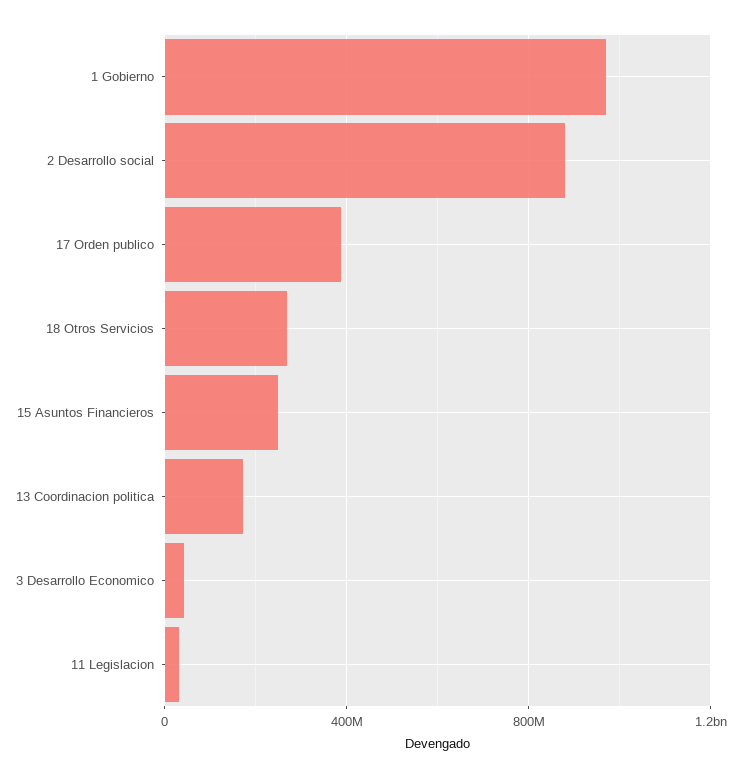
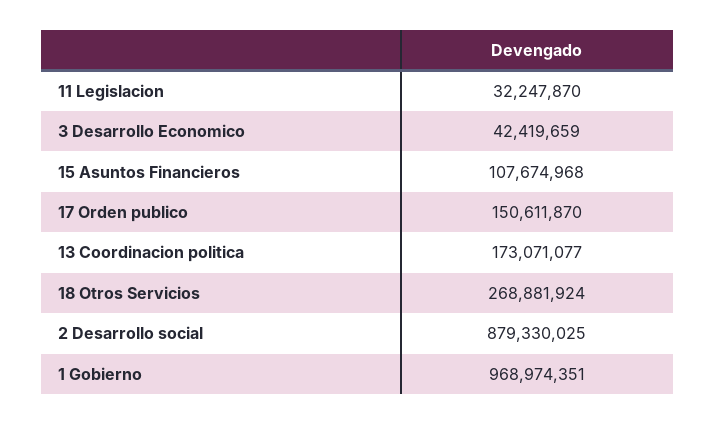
  {
    "1 Gobierno": 968974351,
    "2 Desarrollo social": 879330025,
-   "17 Orden publico": 400000000,
+   "17 Orden publico": 150611870,
    "18 Otros Servicios": 268881924,
-   "15 Asuntos Financieros": 250000000,
+   "15 Asuntos Financieros": 107674968,
    "13 Coordinacion politica": 173071077,
    "3 Desarrollo Economico": 42419659,
    "11 Legislacion": 32247870
  }

